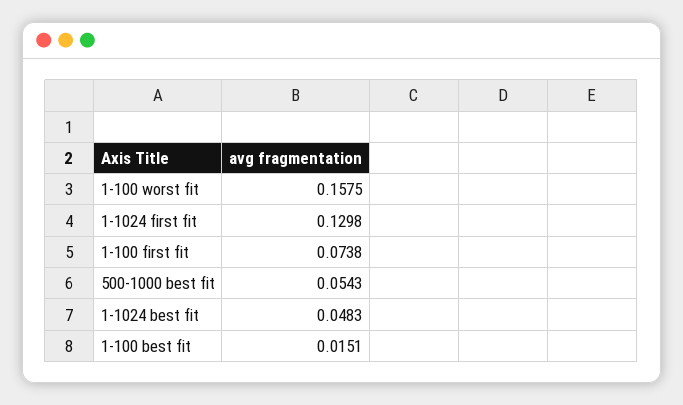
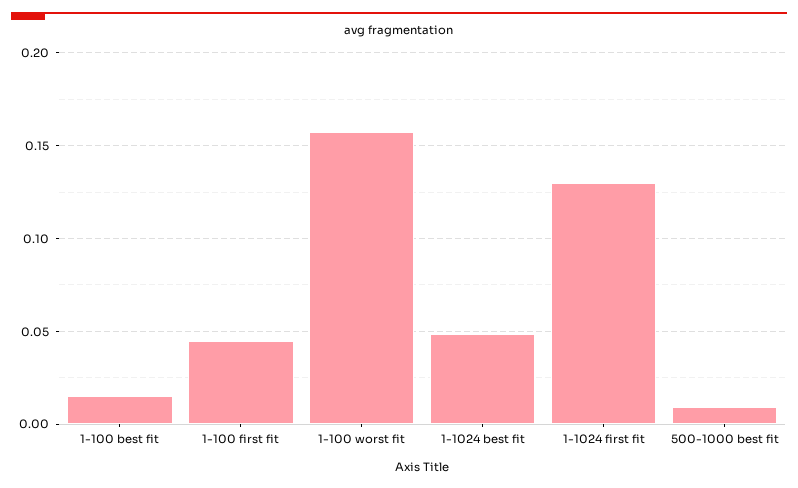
  {
    "1-100 worst fit": 0.1575,
    "1-1024 first fit": 0.1298,
-   "1-100 first fit": 0.0738,
+   "1-100 first fit": 0.045,
-   "500-1000 best fit": 0.0543,
+   "500-1000 best fit": 0.01,
    "1-1024 best fit": 0.0483,
    "1-100 best fit": 0.0151
  }

